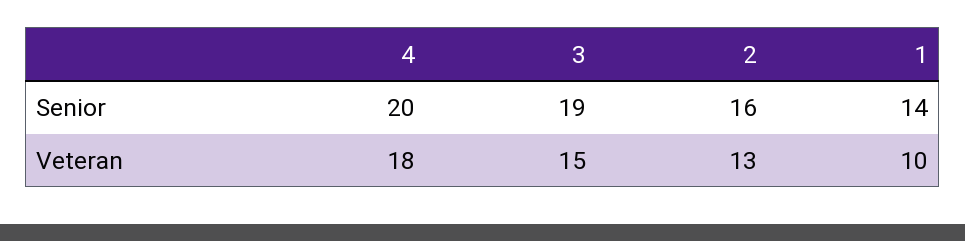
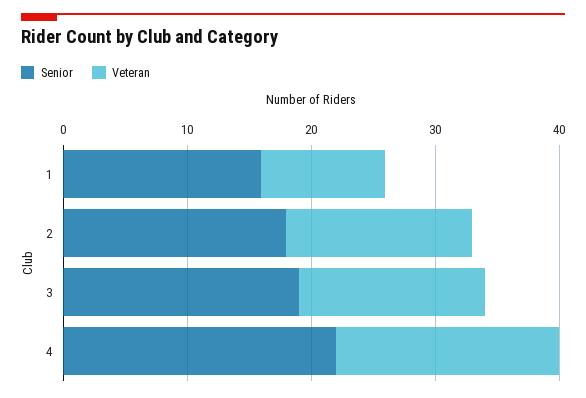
  {
    "Senior": {
-     "4": 20,
+     "4": 22,
      "3": 19,
-     "2": 16,
+     "2": 18,
-     "1": 14
+     "1": 16
    },
    "Veteran": {
      "4": 18,
      "3": 15,
-     "2": 13,
+     "2": 15,
      "1": 10
    }
  }

